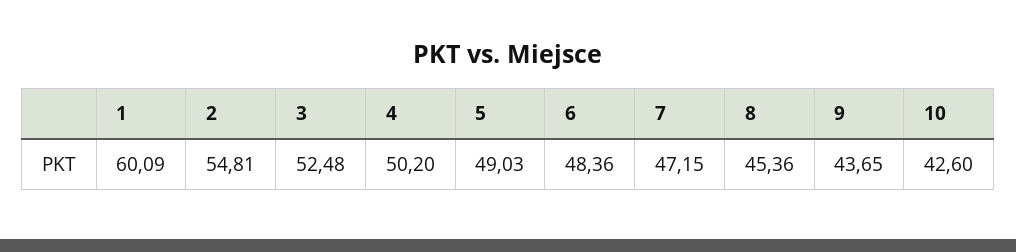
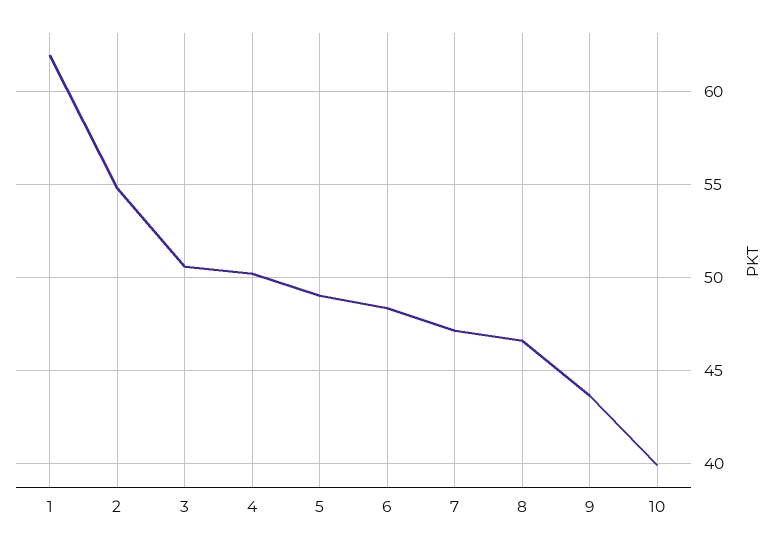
  {
-   "1": 60.09,
+   "1": 62,
    "2": 54.81,
-   "3": 52.48,
+   "3": 50.5,
    "4": 50.2,
    "5": 49.03,
    "6": 48.36,
    "7": 47.15,
-   "8": 45.36,
+   "8": 46.5,
    "9": 43.65,
-   "10": 42.6
+   "10": 40
  }

